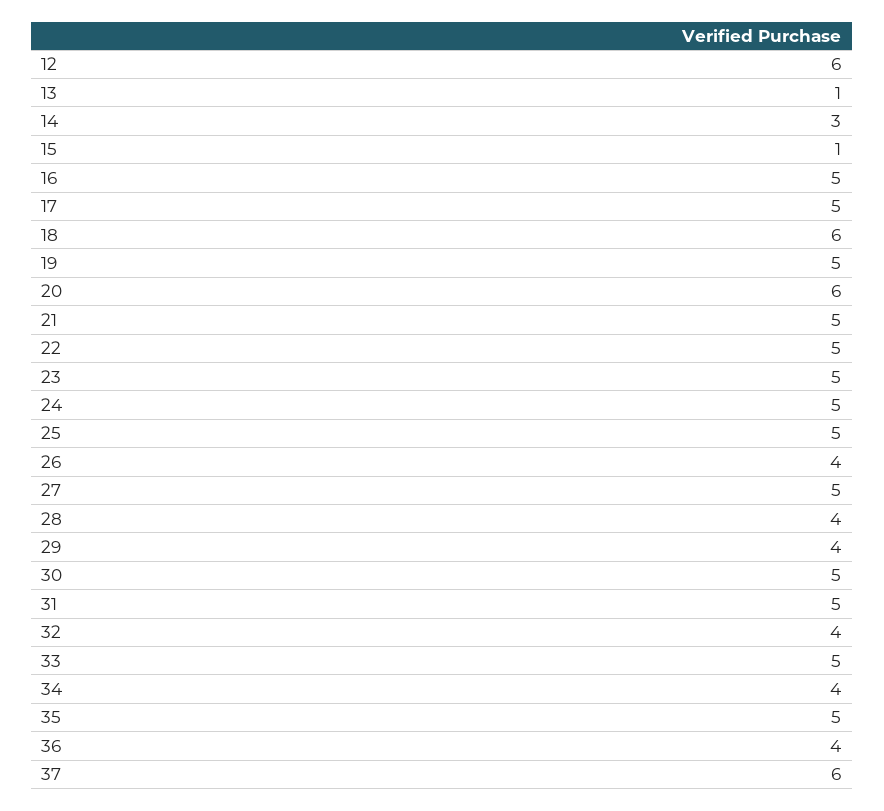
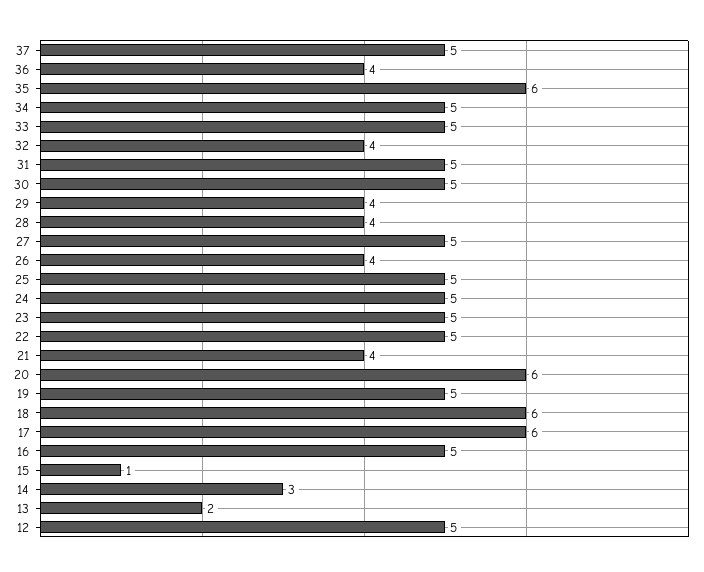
  {
-   "12": 6,
+   "12": 5,
-   "13": 1,
+   "13": 2,
    "14": 3,
    "15": 1,
    "16": 5,
-   "17": 5,
+   "17": 6,
    "18": 6,
    "19": 5,
    "20": 6,
-   "21": 5,
+   "21": 4,
    "22": 5,
    "23": 5,
    "24": 5,
    "25": 5,
    "26": 4,
    "27": 5,
    "28": 4,
    "29": 4,
    "30": 5,
    "31": 5,
    "32": 4,
    "33": 5,
-   "34": 4,
+   "34": 5,
-   "35": 5,
+   "35": 6,
    "36": 4,
-   "37": 6
+   "37": 5
  }

